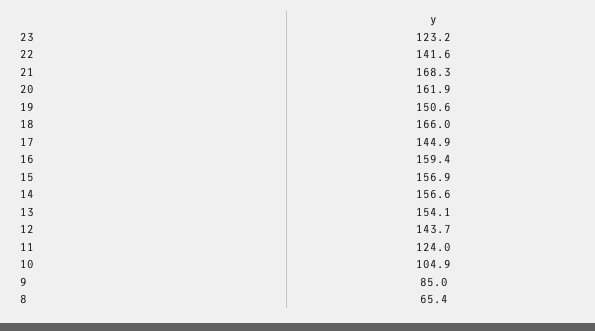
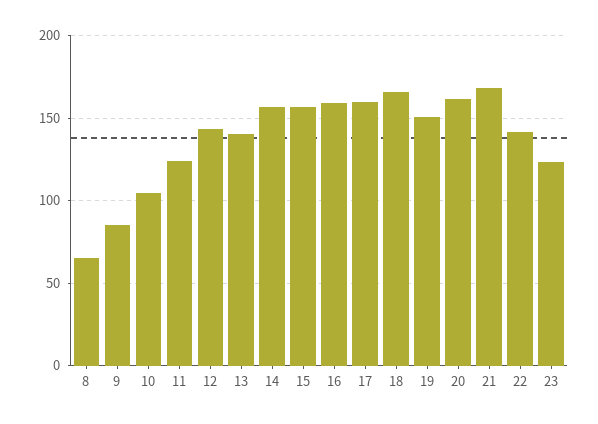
  {
    "23": 123.2,
    "22": 141.6,
    "21": 168.3,
    "20": 161.9,
    "19": 150.6,
    "18": 166,
-   "17": 144.9,
+   "17": 160,
    "16": 159.4,
    "15": 156.9,
    "14": 156.6,
-   "13": 154.1,
+   "13": 140,
    "12": 143.7,
    "11": 124,
    "10": 104.9,
    "9": 85,
    "8": 65.4
  }

